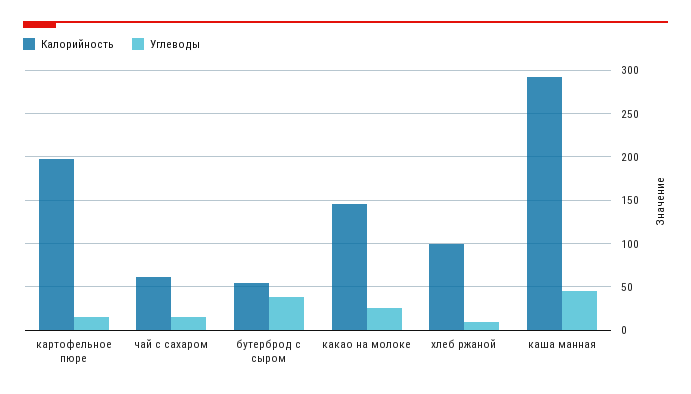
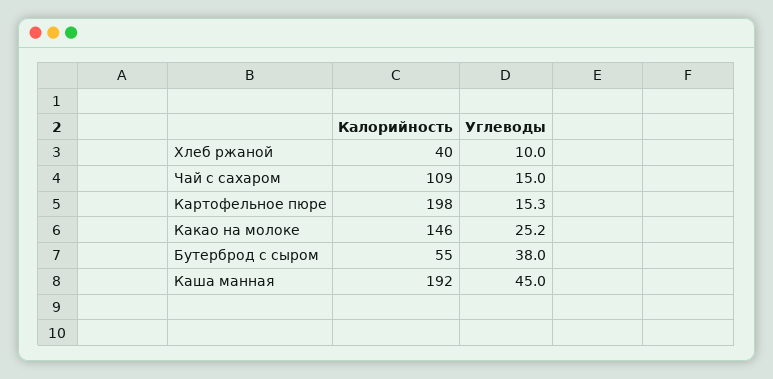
  {
    "Калорийность": {
      "картофельное пюре": 198,
-     "чай с сахаром": 60,
+     "чай с сахаром": 109,
      "бутерброд с сыром": 55,
      "какао на молоке": 146,
-     "хлеб ржаной": 100,
+     "хлеб ржаной": 40,
-     "каша манная": 290
+     "каша манная": 192
    },
    "Углеводы": {
      "картофельное пюре": 15.3,
      "чай с сахаром": 15,
      "бутерброд с сыром": 38,
      "какао на молоке": 25.2,
      "хлеб ржаной": 10,
      "каша манная": 45
    }
  }

